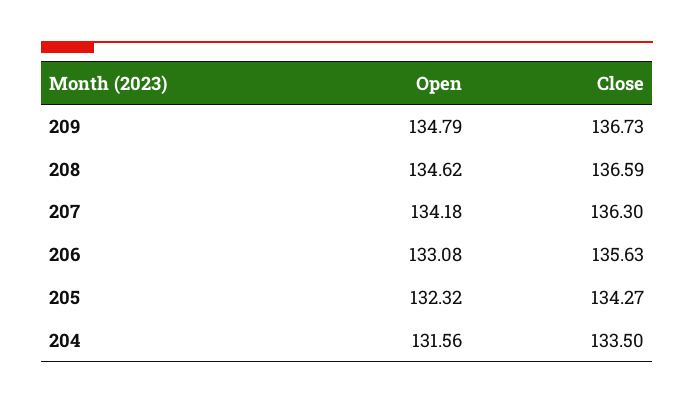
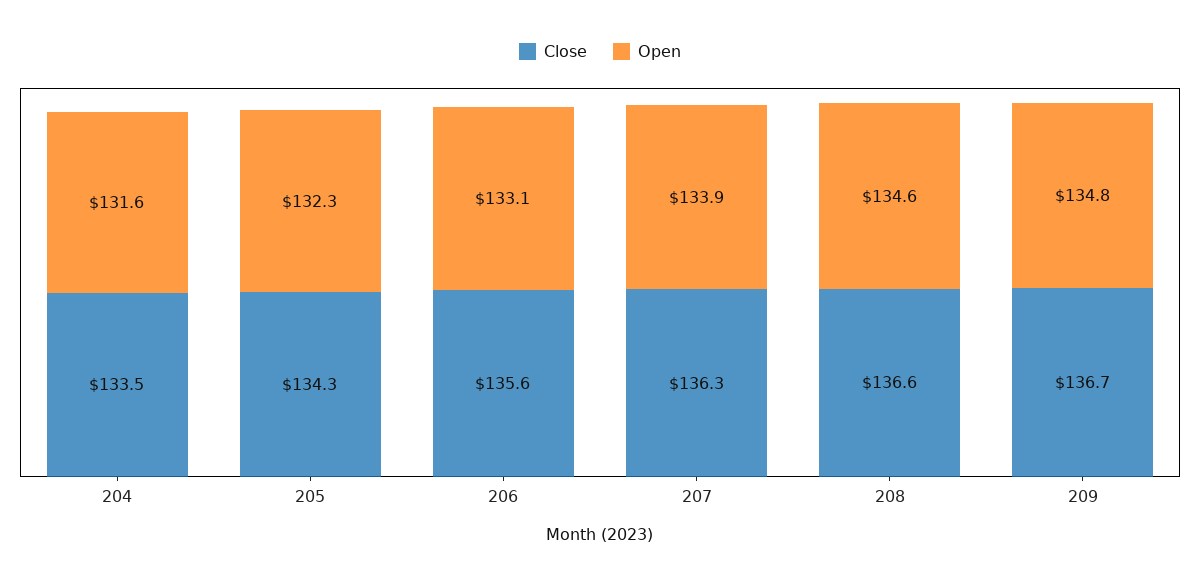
  {
    "Open": {
      "209": 134.79,
      "208": 134.62,
-     "207": 134.18,
+     "207": 133.9,
      "206": 133.08,
      "205": 132.32,
      "204": 131.56
    },
    "Close": {
      "209": 136.73,
      "208": 136.59,
      "207": 136.3,
      "206": 135.63,
      "205": 134.27,
      "204": 133.5
    }
  }

